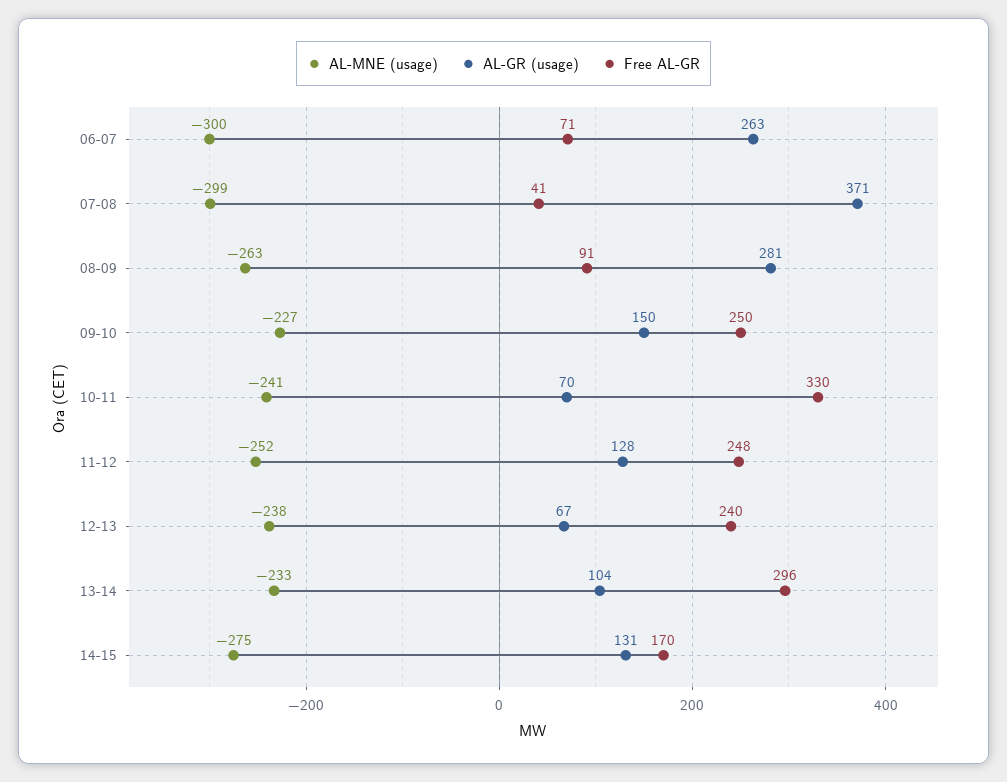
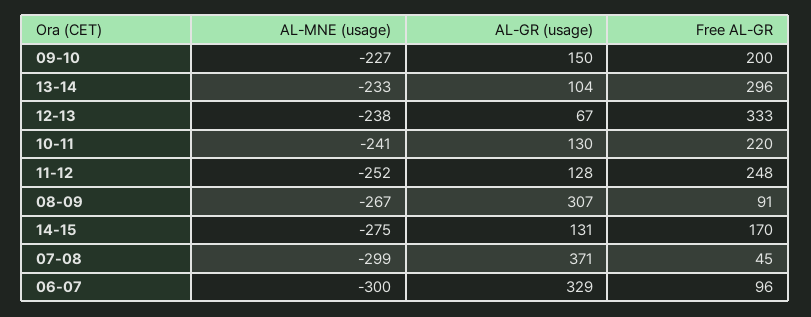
  {
    "AL-MNE (usage)": {
      "06-07": -300,
      "07-08": -299,
-     "08-09": -263,
+     "08-09": -267,
      "09-10": -227,
      "10-11": -241,
      "11-12": -252,
      "12-13": -238,
      "13-14": -233,
      "14-15": -275
    },
    "AL-GR (usage)": {
-     "06-07": 263,
+     "06-07": 329,
      "07-08": 371,
-     "08-09": 281,
+     "08-09": 307,
      "09-10": 150,
-     "10-11": 70,
+     "10-11": 130,
      "11-12": 128,
      "12-13": 67,
      "13-14": 104,
      "14-15": 131
    },
    "Free AL-GR": {
-     "06-07": 71,
+     "06-07": 96,
-     "07-08": 41,
+     "07-08": 45,
      "08-09": 91,
-     "09-10": 250,
+     "09-10": 200,
-     "10-11": 330,
+     "10-11": 220,
      "11-12": 248,
-     "12-13": 240,
+     "12-13": 333,
      "13-14": 296,
      "14-15": 170
    }
  }

